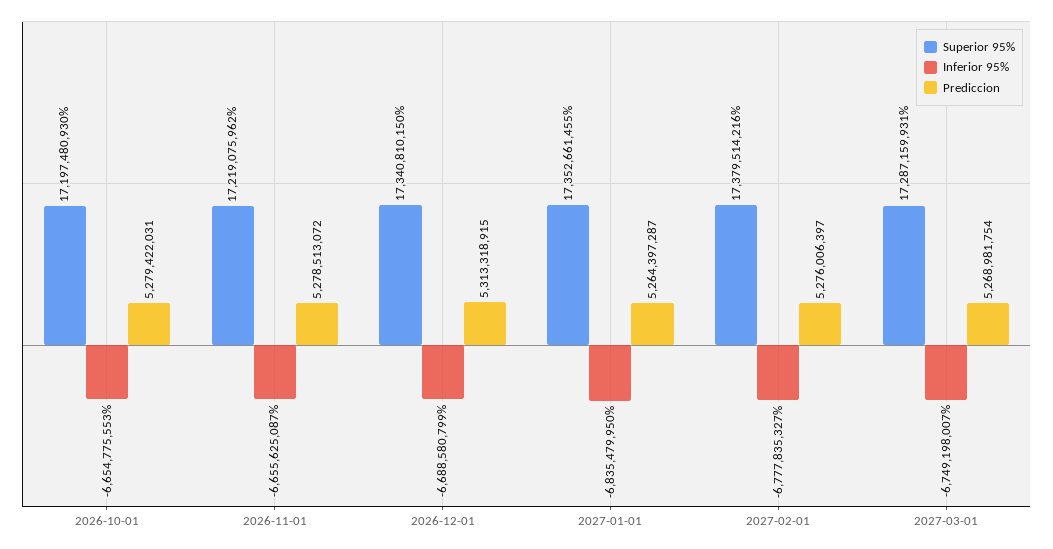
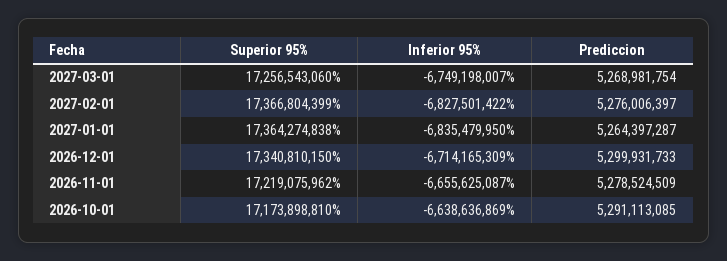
  {
    "Superior 95%": {
-     "2026-10-01": 17197480930,
+     "2026-10-01": 17173898810,
      "2026-11-01": 17219075962,
      "2026-12-01": 17340810150,
-     "2027-01-01": 17352661455,
+     "2027-01-01": 17364274838,
-     "2027-02-01": 17379514216,
+     "2027-02-01": 17366804399,
-     "2027-03-01": 17287159931
+     "2027-03-01": 17256543060
    },
    "Inferior 95%": {
-     "2026-10-01": -6654775553,
+     "2026-10-01": -6638636869,
      "2026-11-01": -6655625087,
-     "2026-12-01": -6688580799,
+     "2026-12-01": -6714165309,
      "2027-01-01": -6835479950,
-     "2027-02-01": -6777835327,
+     "2027-02-01": -6827501422,
      "2027-03-01": -6749198007
    },
    "Prediccion": {
-     "2026-10-01": 5279422031,
+     "2026-10-01": 5291113085,
-     "2026-11-01": 5278513072,
+     "2026-11-01": 5278524509,
-     "2026-12-01": 5313318915,
+     "2026-12-01": 5299931733,
      "2027-01-01": 5264397287,
      "2027-02-01": 5276006397,
      "2027-03-01": 5268981754
    }
  }

